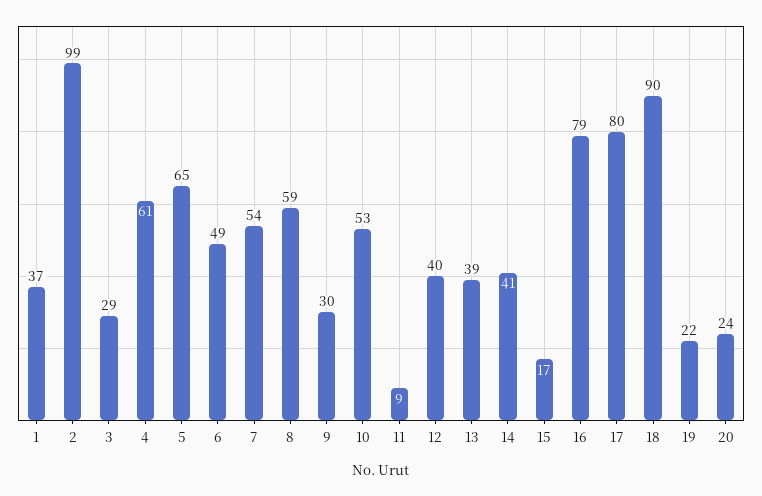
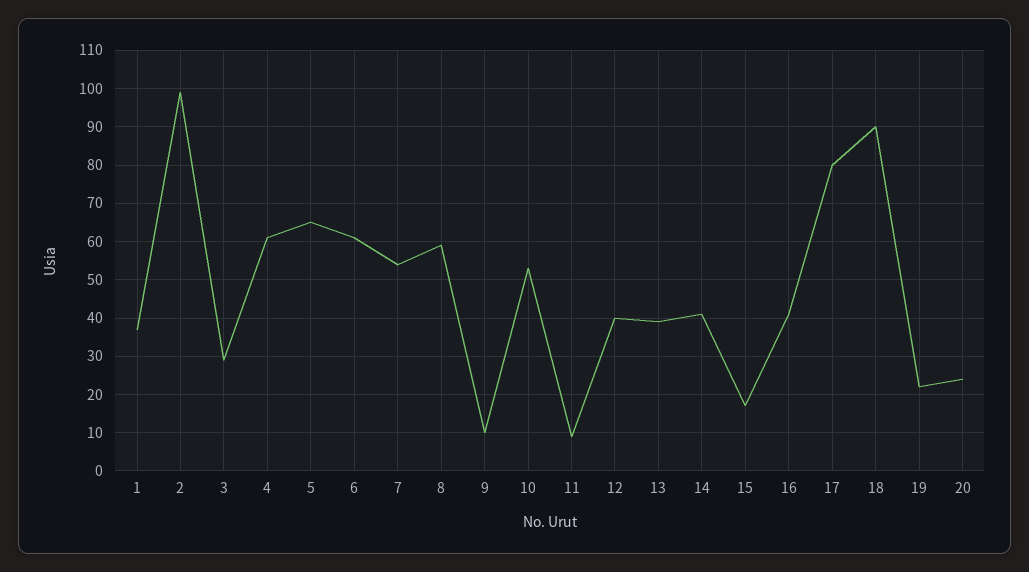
  {
    "1": 37,
    "2": 99,
    "3": 29,
    "4": 61,
    "5": 65,
-   "6": 49,
+   "6": 60,
    "7": 54,
    "8": 59,
-   "9": 30,
+   "9": 10,
    "10": 53,
    "11": 9,
    "12": 40,
    "13": 39,
    "14": 41,
    "15": 17,
-   "16": 79,
+   "16": 40,
    "17": 80,
    "18": 90,
    "19": 22,
    "20": 24
  }

